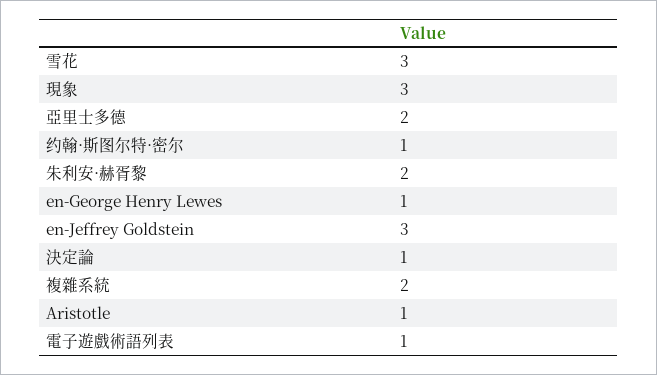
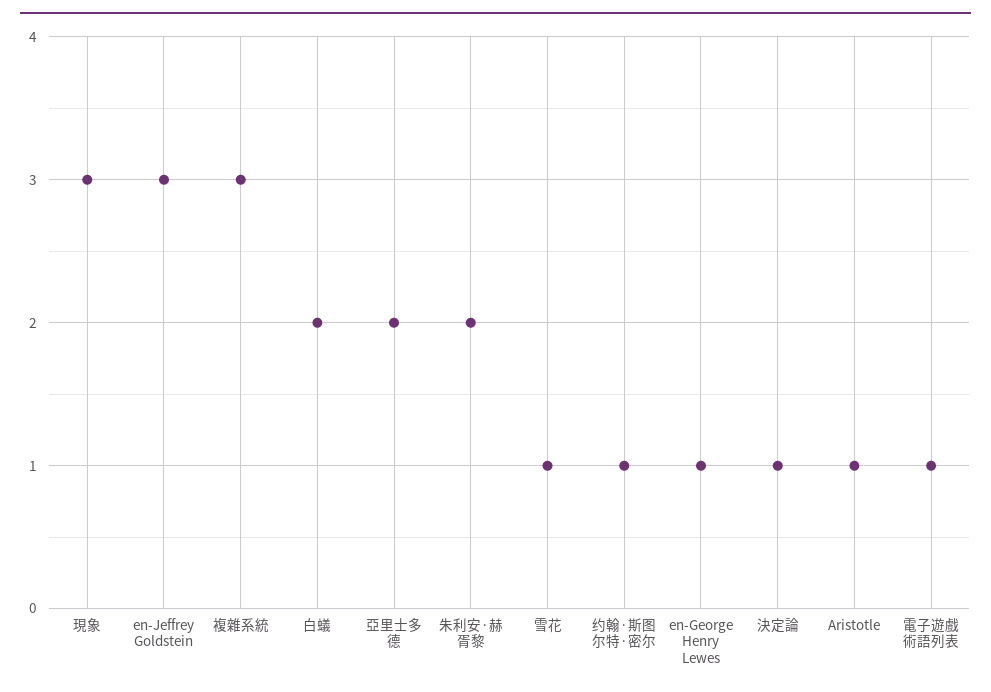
  {
-   "雪花": 3,
+   "雪花": 1,
    "現象": 3,
    "亞里士多德": 2,
    "约翰·斯图尔特·密尔": 1,
    "朱利安·赫胥黎": 2,
    "en-George Henry Lewes": 1,
    "en-Jeffrey Goldstein": 3,
    "決定論": 1,
-   "複雜系統": 2,
+   "複雜系統": 3,
    "Aristotle": 1,
-   "電子遊戲術語列表": 1
+   "電子遊戲術語列表": 1,
+   "白蟻": 2
  }

